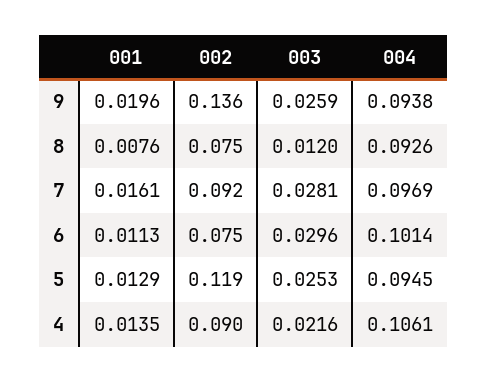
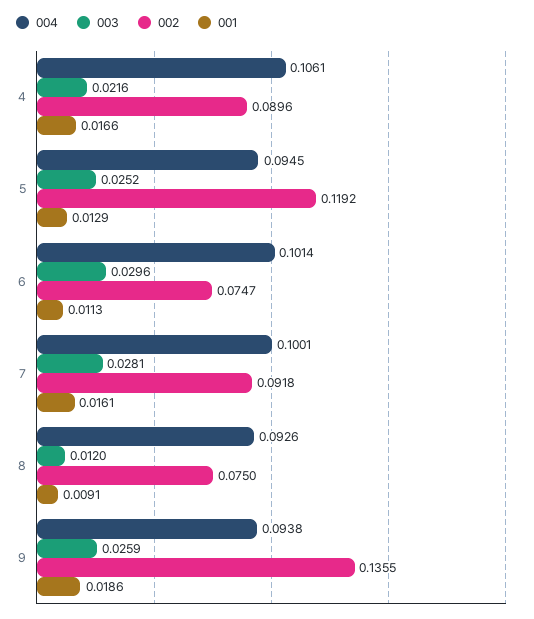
  {
    "001": {
-     "9": 0.0196,
+     "9": 0.0186,
-     "8": 0.0076,
+     "8": 0.0091,
      "7": 0.0161,
      "6": 0.0113,
      "5": 0.0129,
-     "4": 0.0135
+     "4": 0.0166
    },
    "002": {
      "9": 0.1355,
      "8": 0.075,
      "7": 0.0918,
      "6": 0.0747,
      "5": 0.1192,
      "4": 0.0896
    },
    "003": {
      "9": 0.0259,
      "8": 0.012,
      "7": 0.0281,
      "6": 0.0296,
-     "5": 0.0253,
+     "5": 0.0252,
      "4": 0.0216
    },
    "004": {
      "9": 0.0938,
      "8": 0.0926,
-     "7": 0.0969,
+     "7": 0.1001,
      "6": 0.1014,
      "5": 0.0945,
      "4": 0.1061
    }
  }

